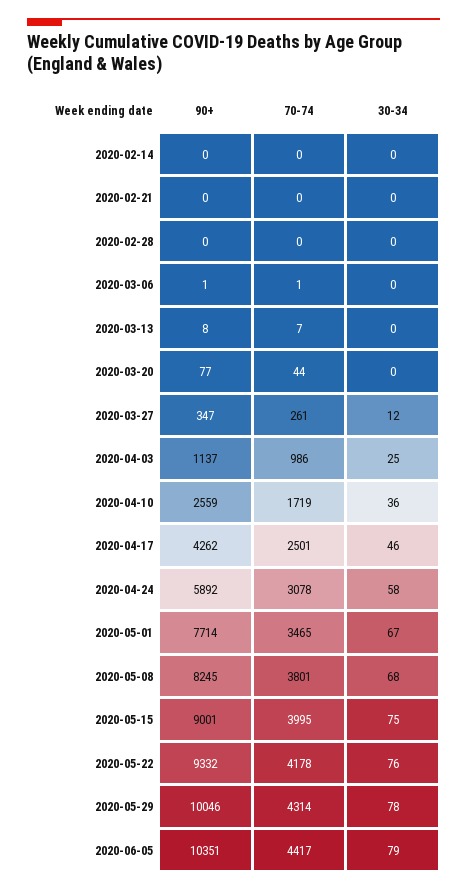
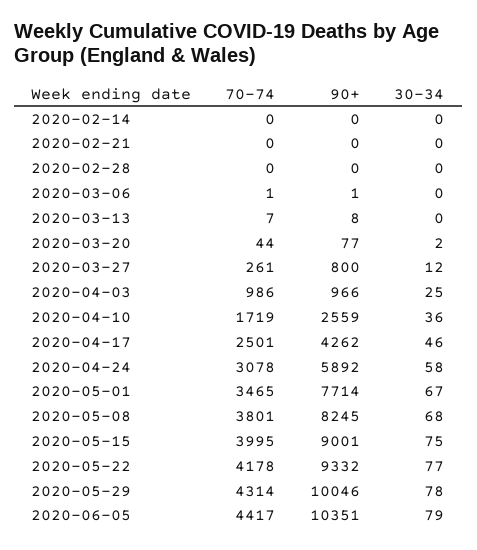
  {
    "90+": {
      "2020-02-14": 0,
      "2020-02-21": 0,
      "2020-02-28": 0,
      "2020-03-06": 1,
      "2020-03-13": 8,
      "2020-03-20": 77,
-     "2020-03-27": 347,
+     "2020-03-27": 800,
-     "2020-04-03": 1137,
+     "2020-04-03": 966,
      "2020-04-10": 2559,
      "2020-04-17": 4262,
      "2020-04-24": 5892,
      "2020-05-01": 7714,
      "2020-05-08": 8245,
      "2020-05-15": 9001,
      "2020-05-22": 9332,
      "2020-05-29": 10046,
      "2020-06-05": 10351
    },
    "70-74": {
      "2020-02-14": 0,
      "2020-02-21": 0,
      "2020-02-28": 0,
      "2020-03-06": 1,
      "2020-03-13": 7,
      "2020-03-20": 44,
      "2020-03-27": 261,
      "2020-04-03": 986,
      "2020-04-10": 1719,
      "2020-04-17": 2501,
      "2020-04-24": 3078,
      "2020-05-01": 3465,
      "2020-05-08": 3801,
      "2020-05-15": 3995,
      "2020-05-22": 4178,
      "2020-05-29": 4314,
      "2020-06-05": 4417
    },
    "30-34": {
      "2020-02-14": 0,
      "2020-02-21": 0,
      "2020-02-28": 0,
      "2020-03-06": 0,
      "2020-03-13": 0,
-     "2020-03-20": 0,
+     "2020-03-20": 2,
      "2020-03-27": 12,
      "2020-04-03": 25,
      "2020-04-10": 36,
      "2020-04-17": 46,
      "2020-04-24": 58,
      "2020-05-01": 67,
      "2020-05-08": 68,
      "2020-05-15": 75,
-     "2020-05-22": 76,
+     "2020-05-22": 77,
      "2020-05-29": 78,
      "2020-06-05": 79
    }
  }

